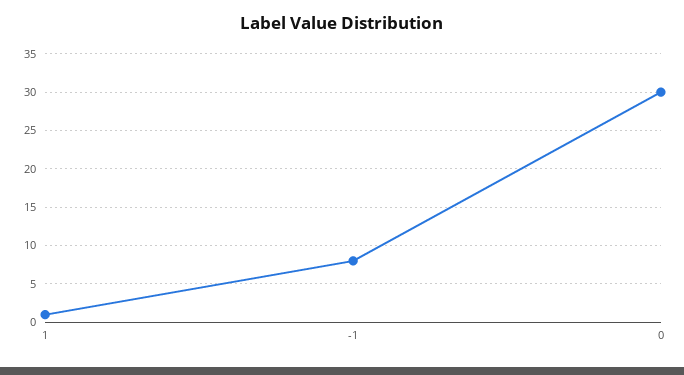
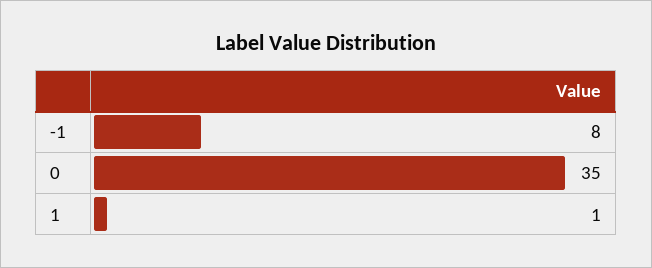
  {
    "1": 1,
    "-1": 8,
-   "0": 30
+   "0": 35
  }

